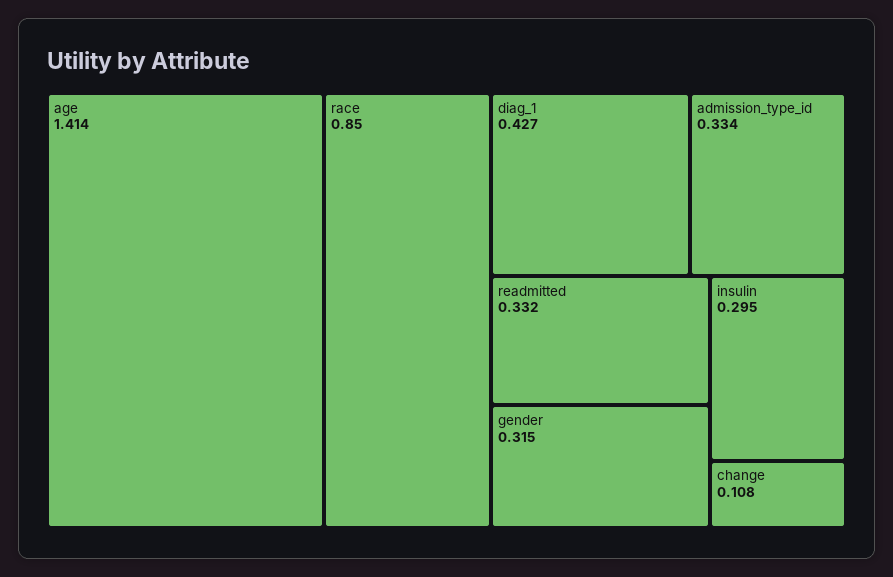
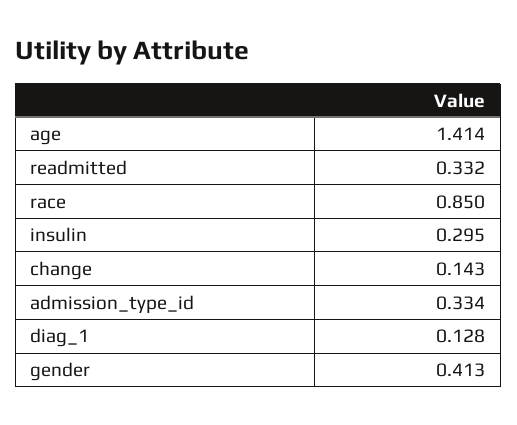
  {
    "age": 1.414,
    "race": 0.85,
-   "diag_1": 0.427,
+   "diag_1": 0.128,
    "admission_type_id": 0.334,
    "readmitted": 0.332,
-   "gender": 0.315,
+   "gender": 0.413,
    "insulin": 0.295,
-   "change": 0.108
+   "change": 0.143
  }

